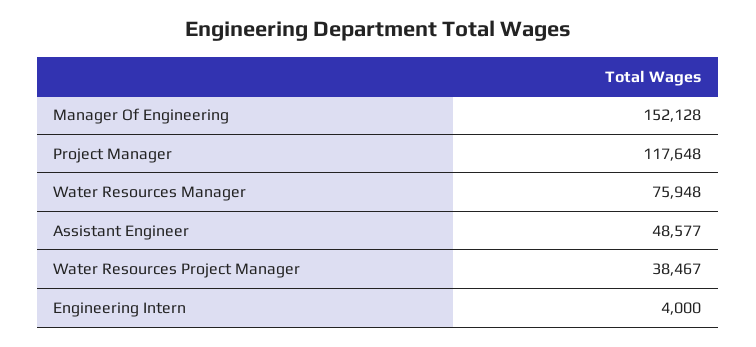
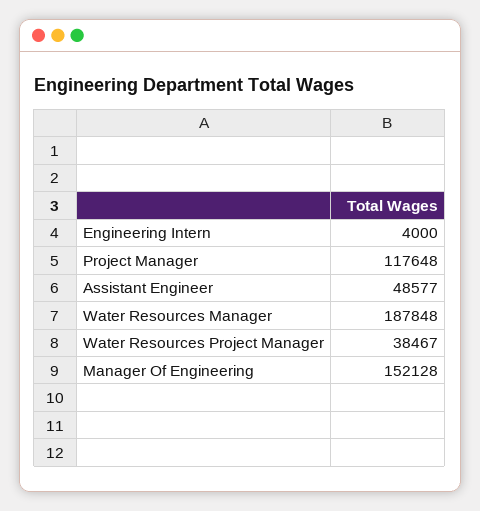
  {
    "Manager Of Engineering": 152128,
    "Project Manager": 117648,
-   "Water Resources Manager": 75948,
+   "Water Resources Manager": 187848,
    "Assistant Engineer": 48577,
    "Water Resources Project Manager": 38467,
    "Engineering Intern": 4000
  }

